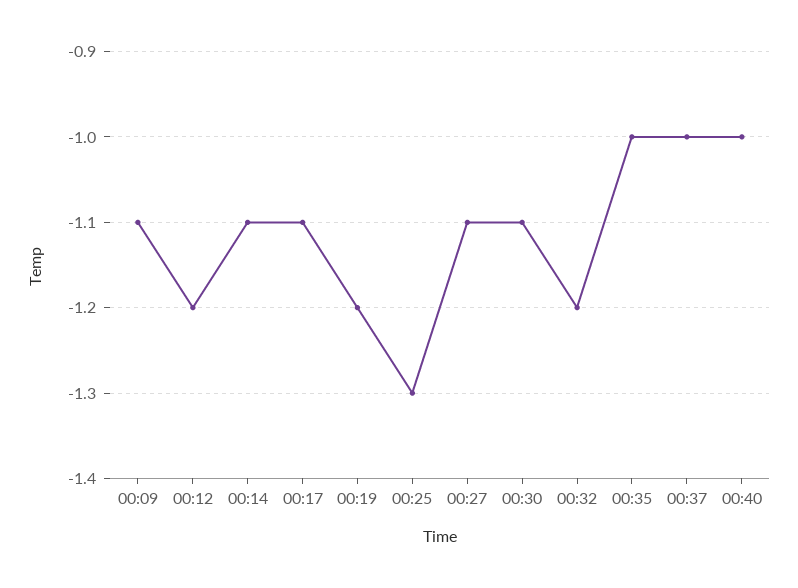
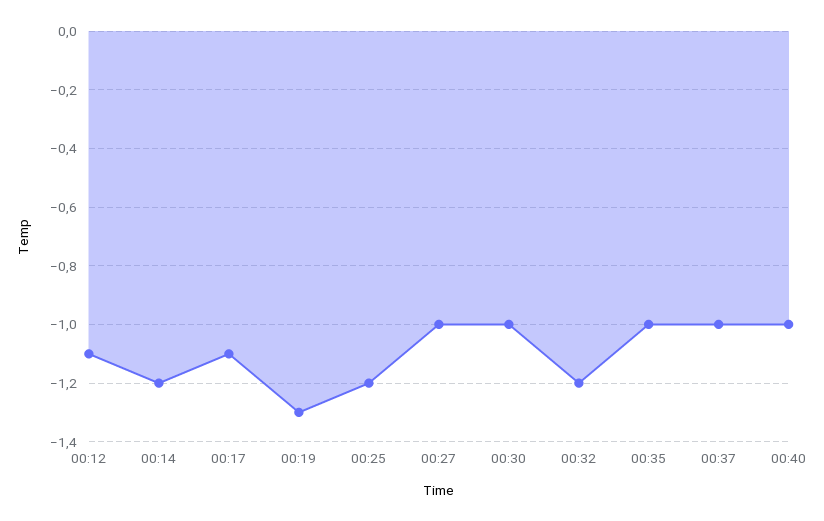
  {
-   "00:09": -1.1,
-   "00:12": -1.2,
+   "00:12": -1.1,
-   "00:14": -1.1,
+   "00:14": -1.2,
    "00:17": -1.1,
-   "00:19": -1.2,
+   "00:19": -1.3,
-   "00:25": -1.3,
+   "00:25": -1.2,
-   "00:27": -1.1,
+   "00:27": -1,
-   "00:30": -1.1,
+   "00:30": -1,
    "00:32": -1.2,
    "00:35": -1,
    "00:37": -1,
    "00:40": -1
  }

